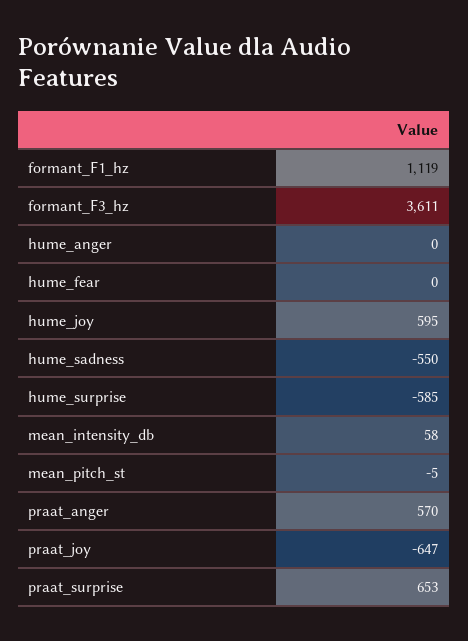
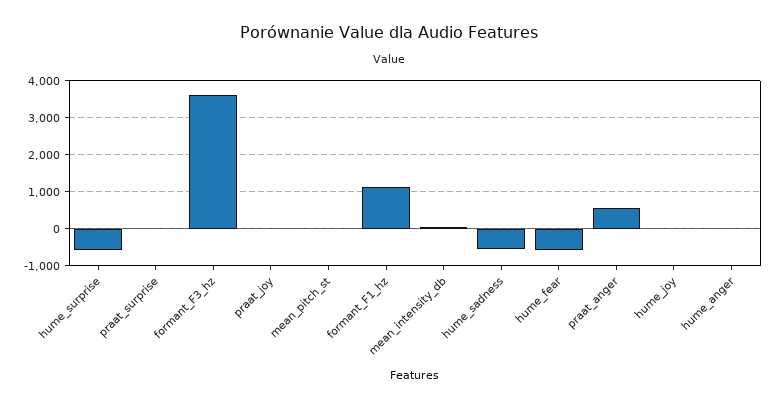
  {
    "formant_F1_hz": 1119,
    "formant_F3_hz": 3611,
    "hume_anger": 0,
-   "hume_fear": 0,
+   "hume_fear": -600,
-   "hume_joy": 595,
+   "hume_joy": 0,
    "hume_sadness": -550,
    "hume_surprise": -585,
    "mean_intensity_db": 58,
    "mean_pitch_st": -5,
    "praat_anger": 570,
-   "praat_joy": -647,
+   "praat_joy": 0,
-   "praat_surprise": 653
+   "praat_surprise": 0
  }

